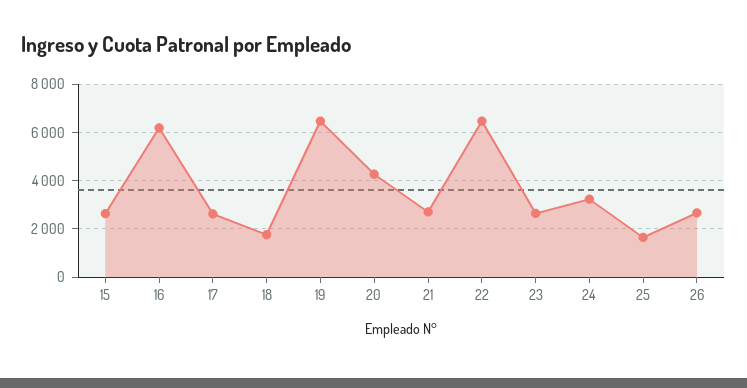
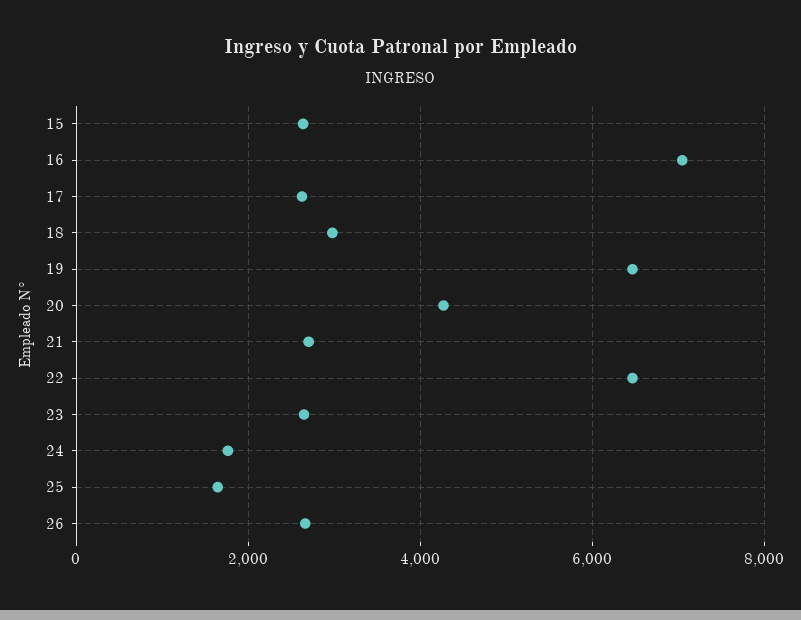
  {
    "15": 2600,
-   "16": 6250,
+   "16": 7000,
    "17": 2600,
-   "18": 1750,
+   "18": 3000,
    "19": 6400,
    "20": 4200,
    "21": 2800,
    "22": 6400,
    "23": 2600,
-   "24": 3250,
+   "24": 1800,
    "25": 1600,
    "26": 2600
  }

